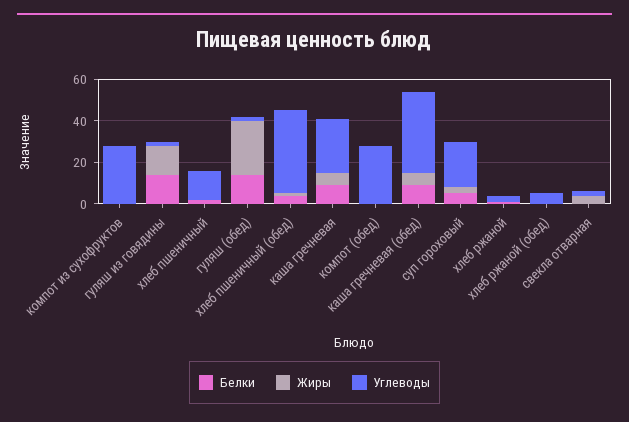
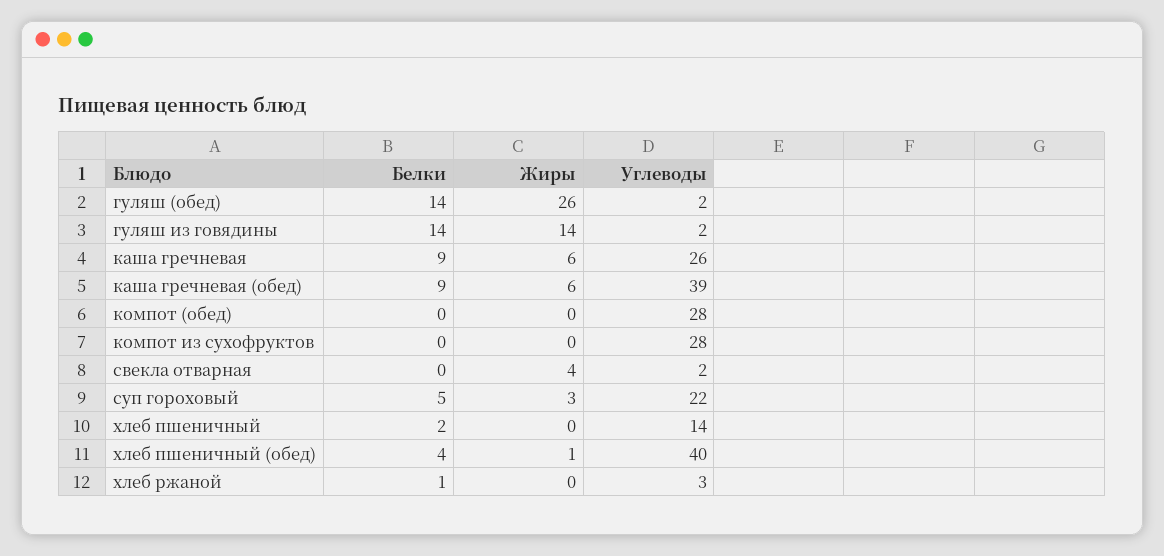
  {
    "Белки": {
      "компот из сухофруктов": 0,
      "гуляш из говядины": 14,
      "хлеб пшеничный": 2,
      "гуляш (обед)": 14,
      "хлеб пшеничный (обед)": 4,
      "каша гречневая": 9,
      "компот (обед)": 0,
      "каша гречневая (обед)": 9,
      "суп гороховый": 5,
      "хлеб ржаной": 1,
-     "хлеб ржаной (обед)": 0,
      "свекла отварная": 0
    },
    "Жиры": {
      "компот из сухофруктов": 0,
      "гуляш из говядины": 14,
      "хлеб пшеничный": 0,
      "гуляш (обед)": 26,
      "хлеб пшеничный (обед)": 1,
      "каша гречневая": 6,
      "компот (обед)": 0,
      "каша гречневая (обед)": 6,
      "суп гороховый": 3,
      "хлеб ржаной": 0,
-     "хлеб ржаной (обед)": 0,
      "свекла отварная": 4
    },
    "Углеводы": {
      "компот из сухофруктов": 28,
      "гуляш из говядины": 2,
      "хлеб пшеничный": 14,
      "гуляш (обед)": 2,
      "хлеб пшеничный (обед)": 40,
      "каша гречневая": 26,
      "компот (обед)": 28,
      "каша гречневая (обед)": 39,
      "суп гороховый": 22,
      "хлеб ржаной": 3,
-     "хлеб ржаной (обед)": 5,
      "свекла отварная": 2
    }
  }

